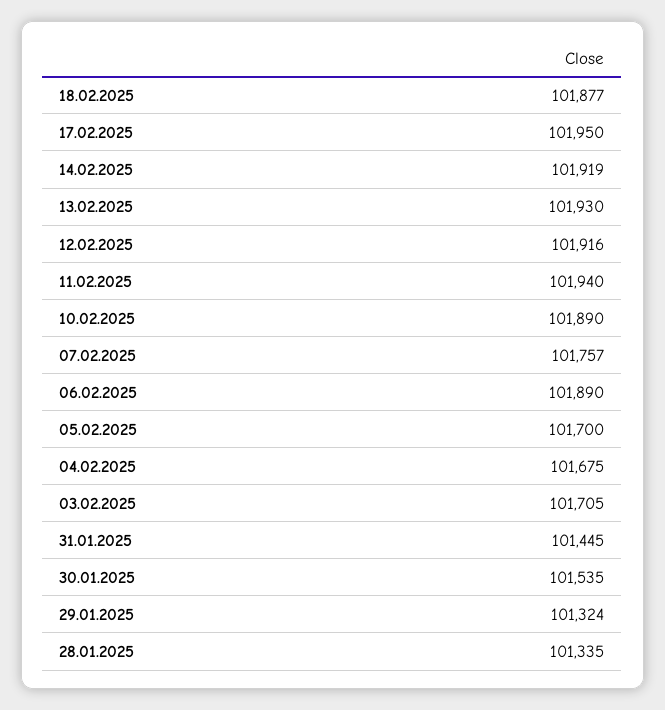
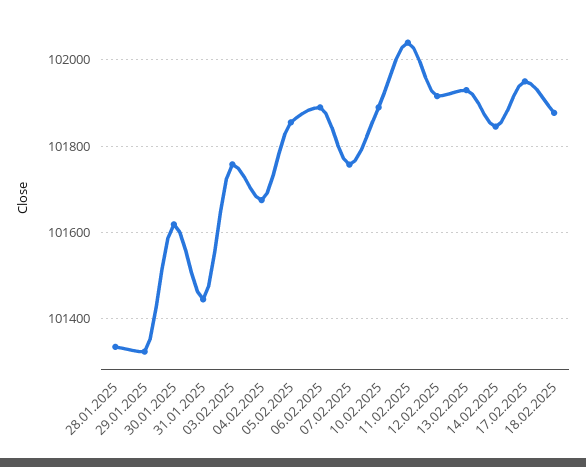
  {
    "18.02.2025": 101877,
    "17.02.2025": 101950,
-   "14.02.2025": 101919,
+   "14.02.2025": 101840,
    "13.02.2025": 101930,
    "12.02.2025": 101916,
-   "11.02.2025": 101940,
+   "11.02.2025": 102040,
    "10.02.2025": 101890,
    "07.02.2025": 101757,
    "06.02.2025": 101890,
-   "05.02.2025": 101700,
+   "05.02.2025": 101860,
    "04.02.2025": 101675,
-   "03.02.2025": 101705,
+   "03.02.2025": 101760,
    "31.01.2025": 101445,
-   "30.01.2025": 101535,
+   "30.01.2025": 101620,
    "29.01.2025": 101324,
    "28.01.2025": 101335
  }

